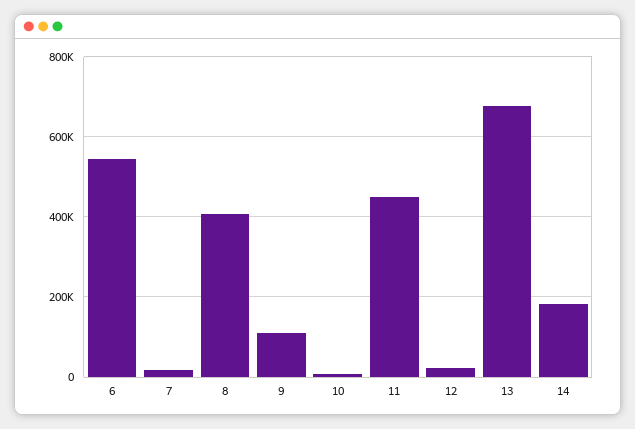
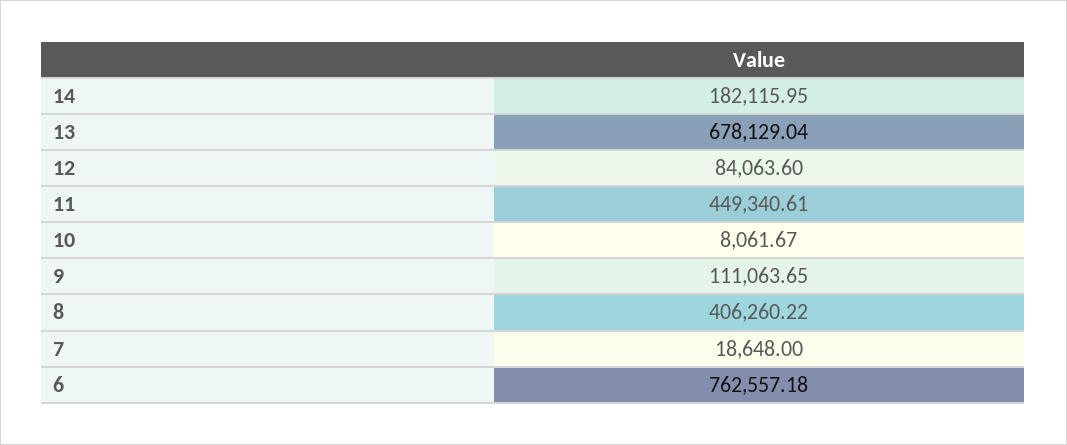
  {
-   "6": 540000,
+   "6": 762557.18,
    "7": 18648,
    "8": 406260.22,
    "9": 111063.65,
    "10": 8061.67,
    "11": 449340.61,
-   "12": 20000,
+   "12": 84063.6,
    "13": 678129.04,
    "14": 182115.95
  }

